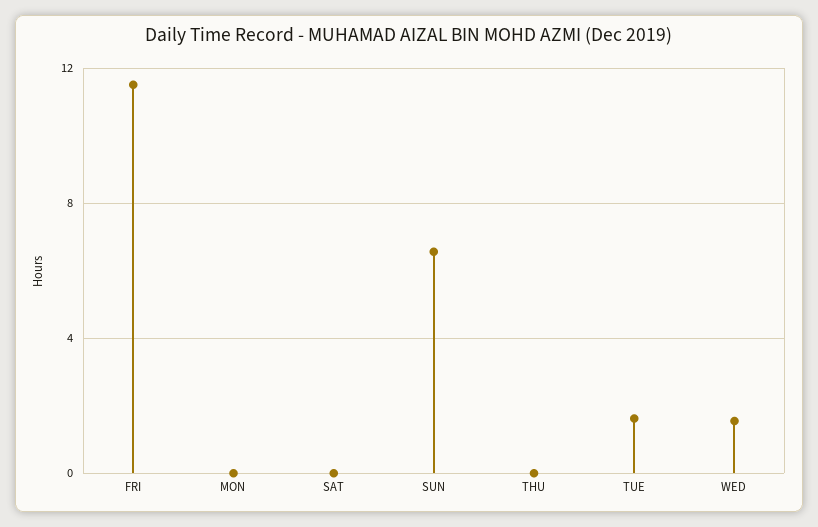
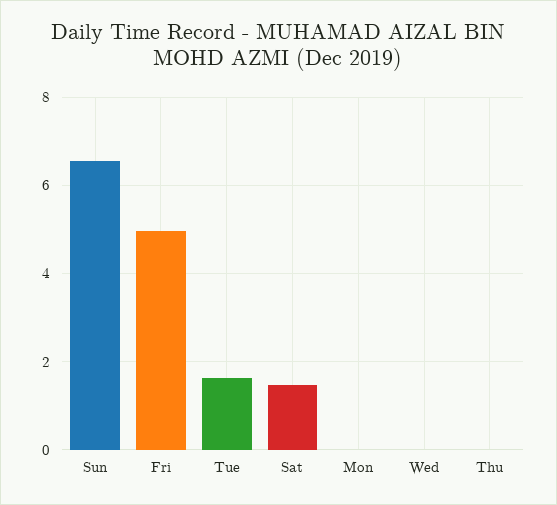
  {
-   "FRI": 11.5,
+   "FRI": 5,
    "MON": 0,
-   "SAT": 0,
+   "SAT": 1.4,
    "SUN": 6.6,
    "THU": 0,
    "TUE": 1.6,
-   "WED": 1.5
+   "WED": 0
  }

